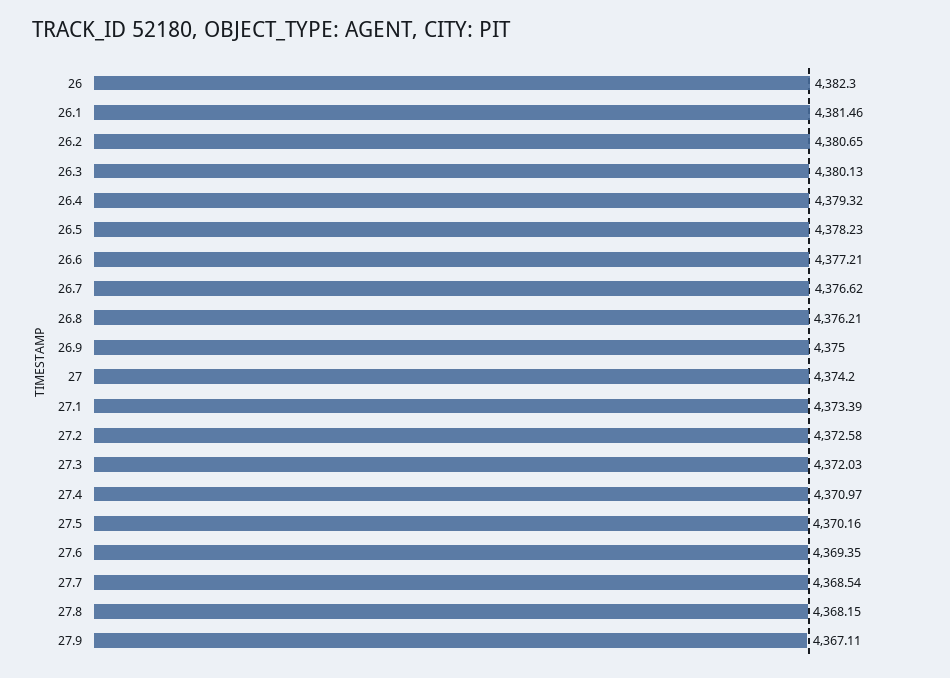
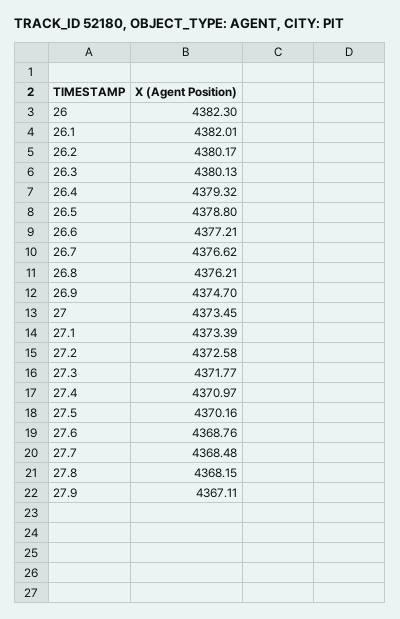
  {
    "26": 4382.3,
-   "26.1": 4381.46,
+   "26.1": 4382.01,
-   "26.2": 4380.65,
+   "26.2": 4380.17,
    "26.3": 4380.13,
    "26.4": 4379.32,
-   "26.5": 4378.23,
+   "26.5": 4378.8,
    "26.6": 4377.21,
    "26.7": 4376.62,
    "26.8": 4376.21,
-   "26.9": 4375,
+   "26.9": 4374.7,
-   "27": 4374.2,
+   "27": 4373.45,
    "27.1": 4373.39,
    "27.2": 4372.58,
-   "27.3": 4372.03,
+   "27.3": 4371.77,
    "27.4": 4370.97,
    "27.5": 4370.16,
-   "27.6": 4369.35,
+   "27.6": 4368.76,
-   "27.7": 4368.54,
+   "27.7": 4368.48,
    "27.8": 4368.15,
    "27.9": 4367.11
  }

